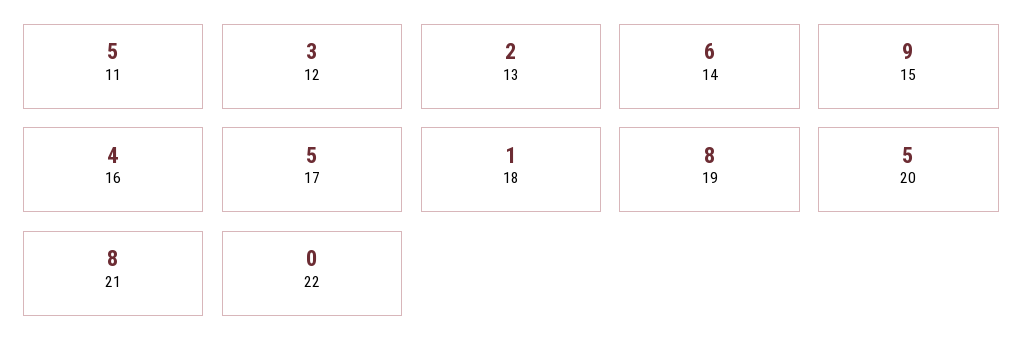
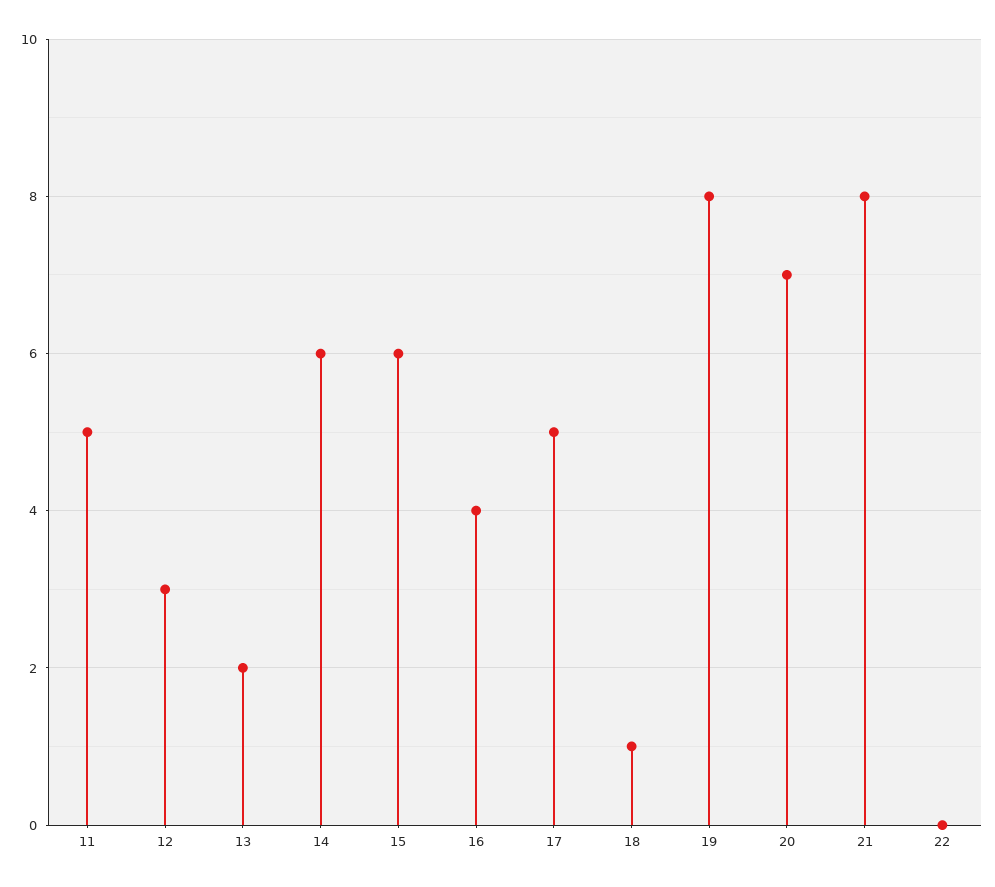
  {
    "11": 5,
    "12": 3,
    "13": 2,
    "14": 6,
-   "15": 9,
+   "15": 6,
    "16": 4,
    "17": 5,
    "18": 1,
    "19": 8,
-   "20": 5,
+   "20": 7,
    "21": 8,
    "22": 0
  }

